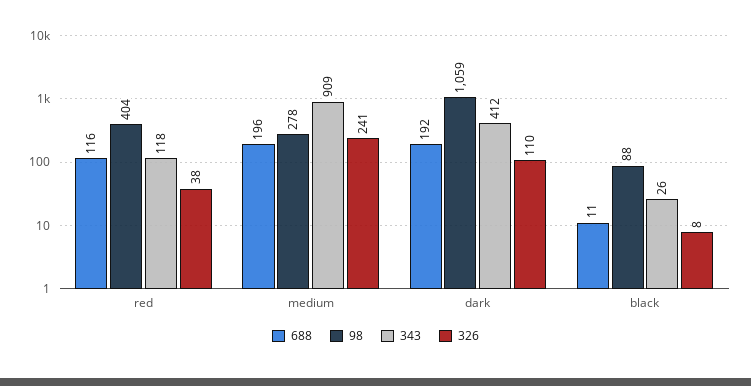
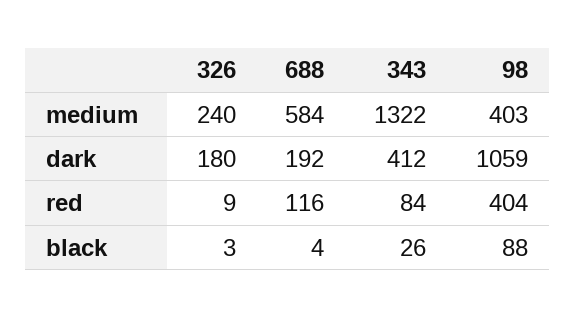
  {
    "688": {
      "red": 116,
-     "medium": 196,
+     "medium": 584,
      "dark": 192,
-     "black": 11
+     "black": 4
    },
    "98": {
      "red": 404,
-     "medium": 278,
+     "medium": 403,
      "dark": 1059,
      "black": 88
    },
    "343": {
-     "red": 118,
+     "red": 84,
-     "medium": 909,
+     "medium": 1322,
      "dark": 412,
      "black": 26
    },
    "326": {
-     "red": 38,
+     "red": 9,
-     "medium": 241,
+     "medium": 240,
-     "dark": 110,
+     "dark": 180,
-     "black": 8
+     "black": 3
    }
  }

